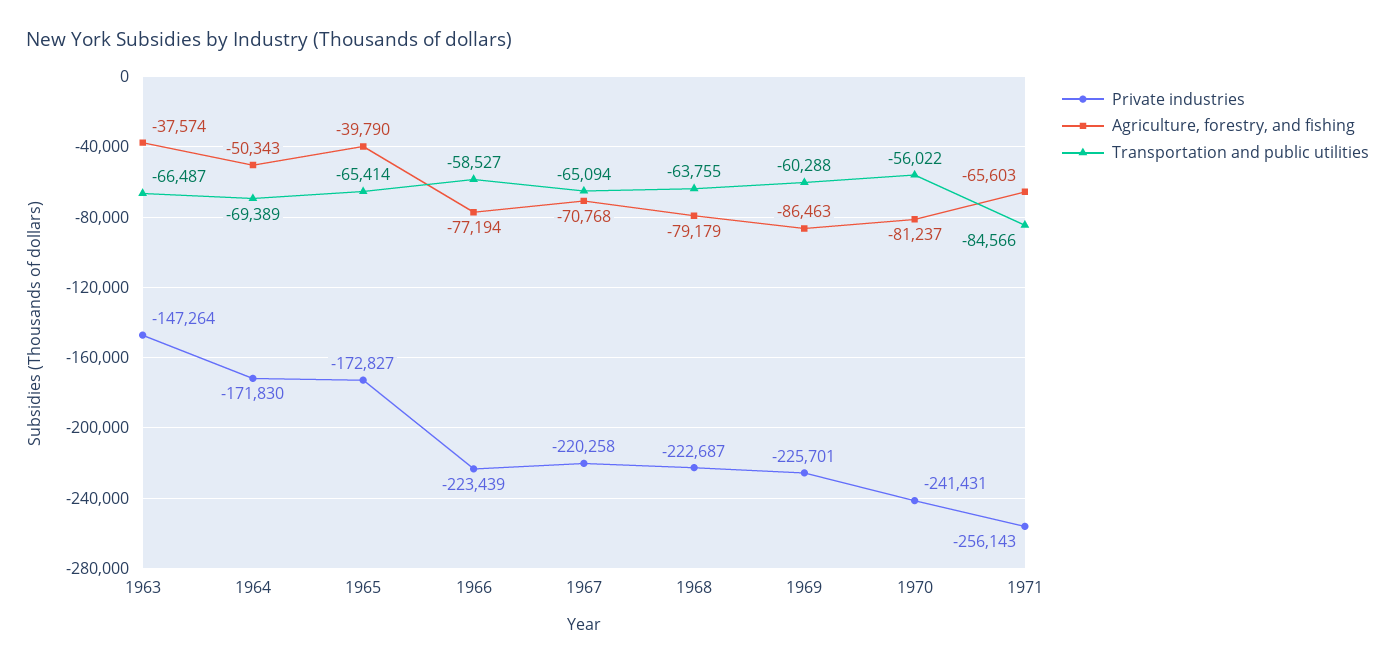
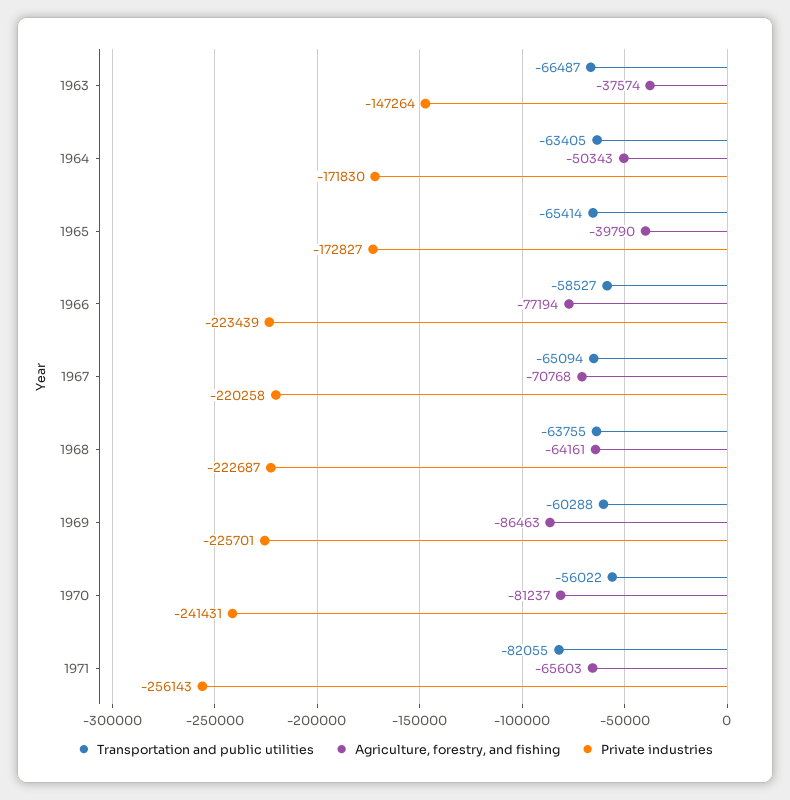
  {
    "Private industries": {
      "1963": -147264,
      "1964": -171830,
      "1965": -172827,
      "1966": -223439,
      "1967": -220258,
      "1968": -222687,
      "1969": -225701,
      "1970": -241431,
      "1971": -256143
    },
    "Agriculture, forestry, and fishing": {
      "1963": -37574,
      "1964": -50343,
      "1965": -39790,
      "1966": -77194,
      "1967": -70768,
-     "1968": -79179,
+     "1968": -64161,
      "1969": -86463,
      "1970": -81237,
      "1971": -65603
    },
    "Transportation and public utilities": {
      "1963": -66487,
-     "1964": -69389,
+     "1964": -63405,
      "1965": -65414,
      "1966": -58527,
      "1967": -65094,
      "1968": -63755,
      "1969": -60288,
      "1970": -56022,
-     "1971": -84566
+     "1971": -82055
    }
  }

